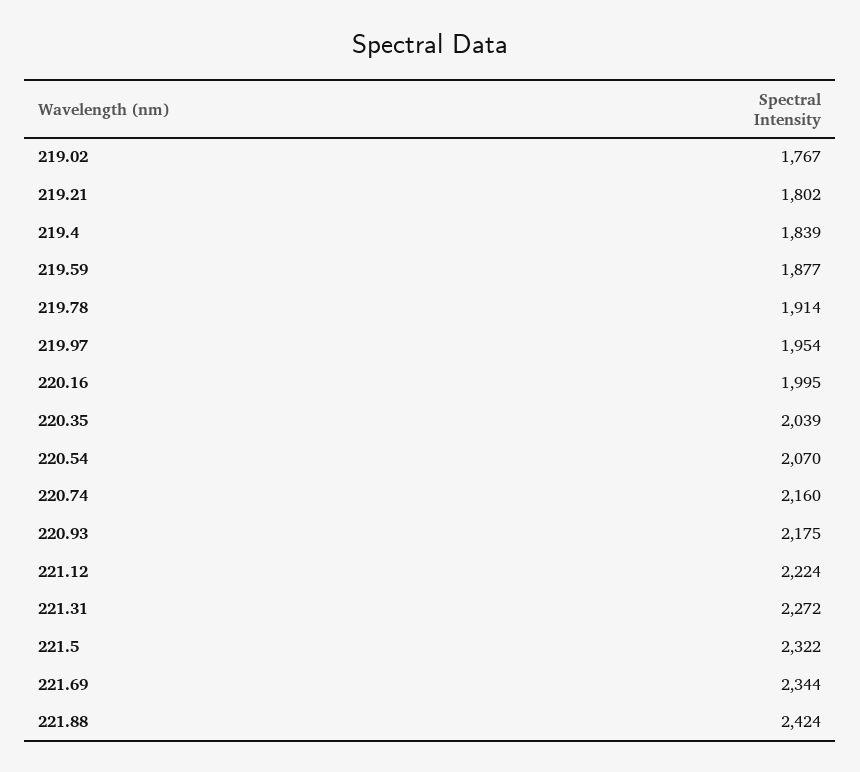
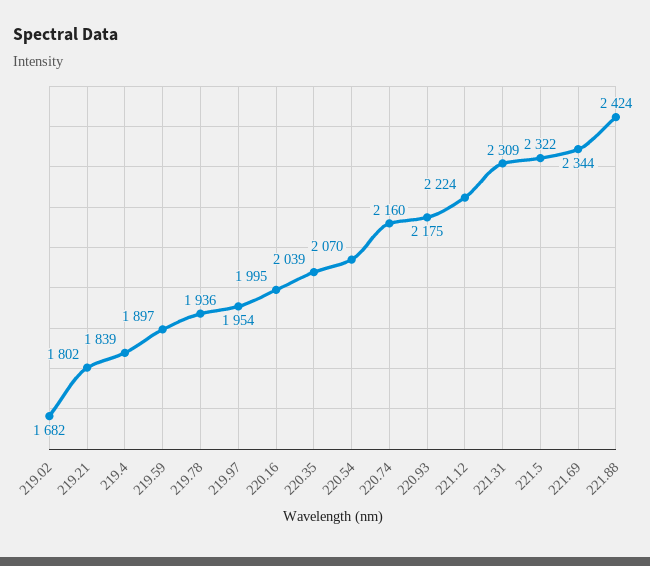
  {
-   "219.02": 1767,
+   "219.02": 1682,
    "219.21": 1802,
    "219.4": 1839,
-   "219.59": 1877,
+   "219.59": 1897,
-   "219.78": 1914,
+   "219.78": 1936,
    "219.97": 1954,
    "220.16": 1995,
    "220.35": 2039,
    "220.54": 2070,
    "220.74": 2160,
    "220.93": 2175,
    "221.12": 2224,
-   "221.31": 2272,
+   "221.31": 2309,
    "221.5": 2322,
    "221.69": 2344,
    "221.88": 2424
  }

